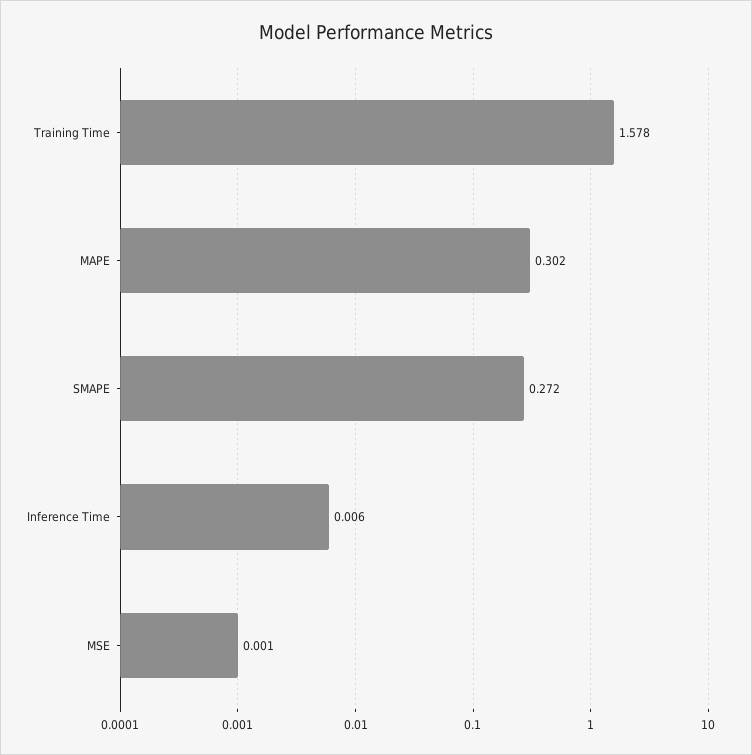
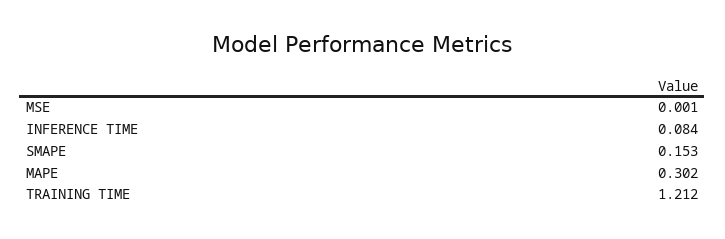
  {
-   "Training Time": 1.578,
+   "Training Time": 1.212,
    "MAPE": 0.302,
-   "SMAPE": 0.272,
+   "SMAPE": 0.153,
-   "Inference Time": 0.006,
+   "Inference Time": 0.084,
    "MSE": 0.001
  }

